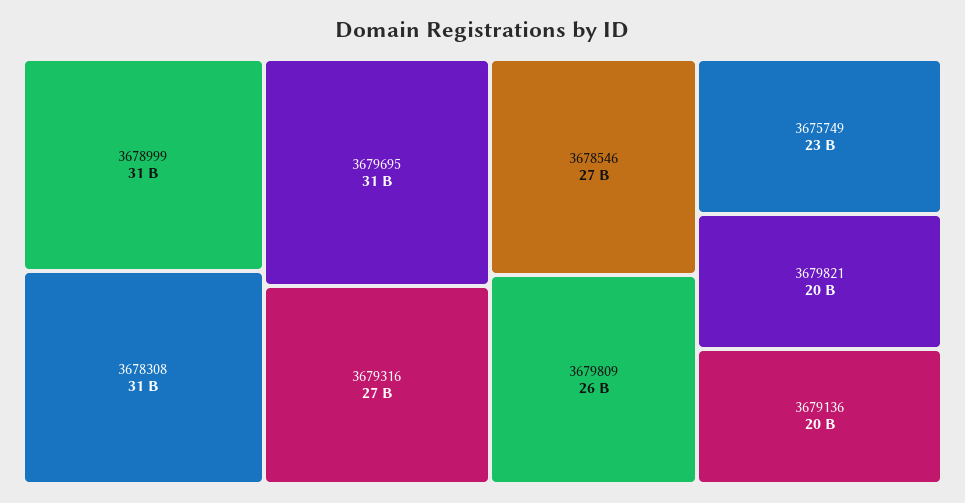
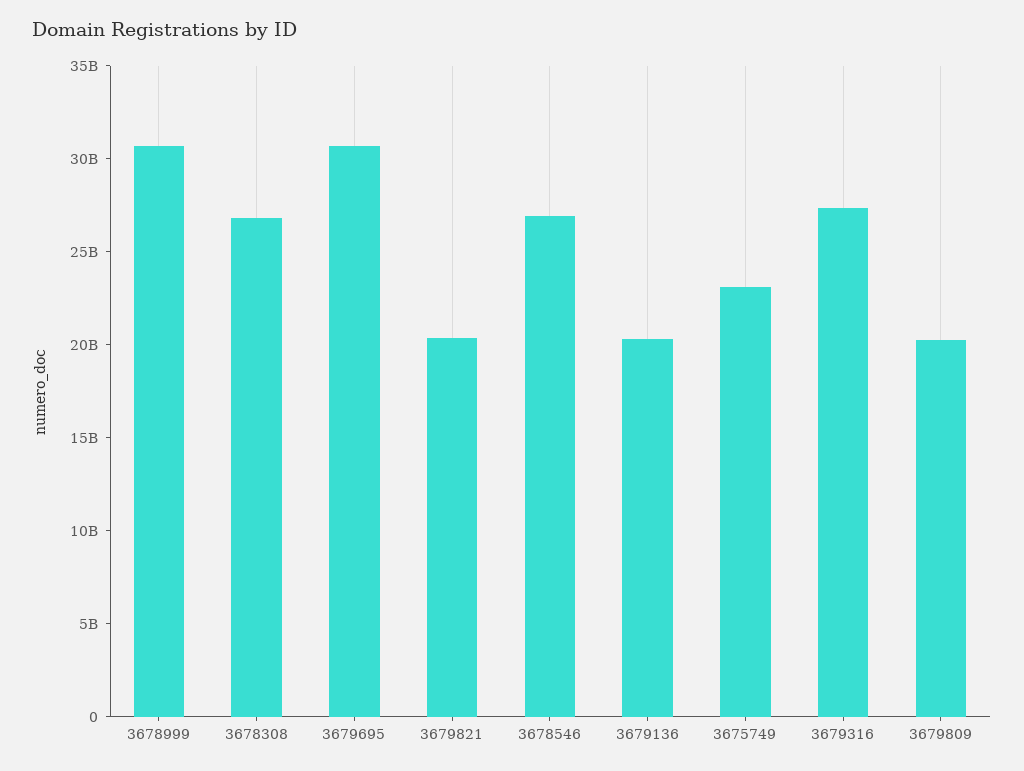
  {
    "3678999": 31000000000,
-   "3678308": 31000000000,
+   "3678308": 27000000000,
    "3679695": 31000000000,
    "3679316": 27000000000,
    "3678546": 27000000000,
-   "3679809": 26000000000,
+   "3679809": 20000000000,
    "3675749": 23000000000,
    "3679821": 20000000000,
    "3679136": 20000000000
  }

